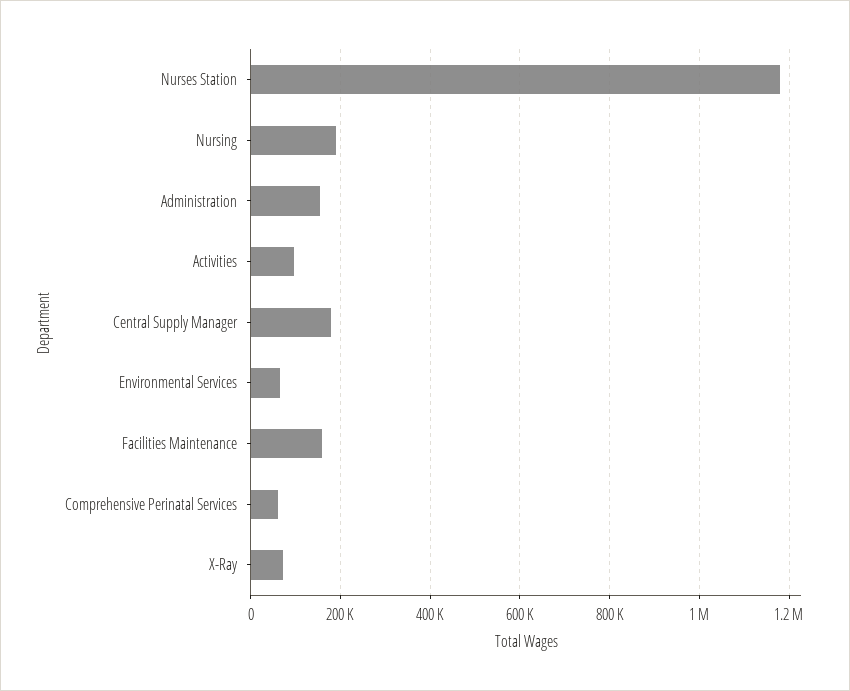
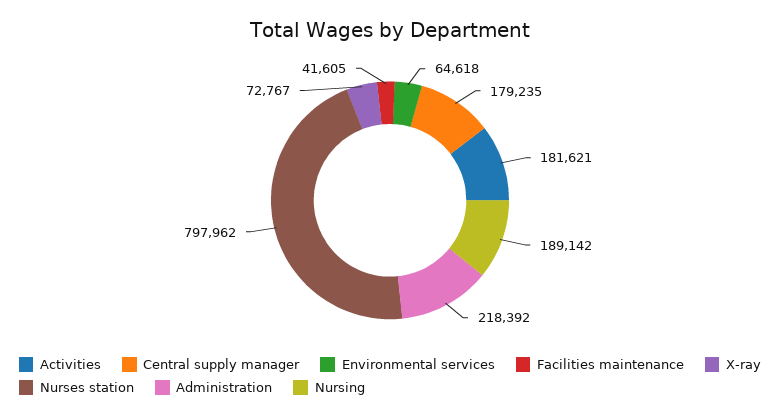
  {
-   "Nurses Station": 1180000,
+   "Nurses Station": 797962,
    "Nursing": 189142,
-   "Administration": 160000,
+   "Administration": 218392,
-   "Activities": 100000,
+   "Activities": 181621,
    "Central Supply Manager": 179235,
    "Environmental Services": 64618,
-   "Facilities Maintenance": 160000,
+   "Facilities Maintenance": 41605,
-   "Comprehensive Perinatal Services": 60000,
    "X-Ray": 72767
  }

